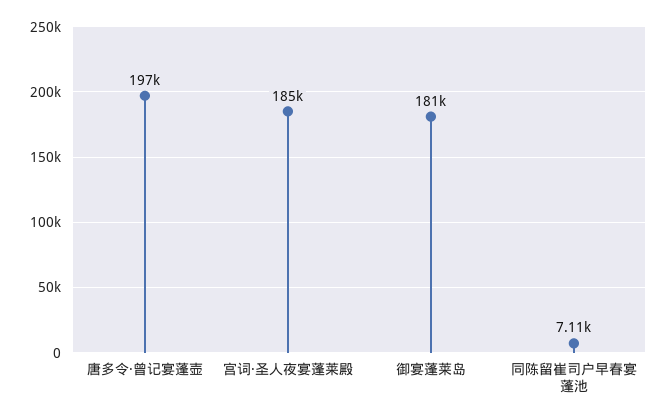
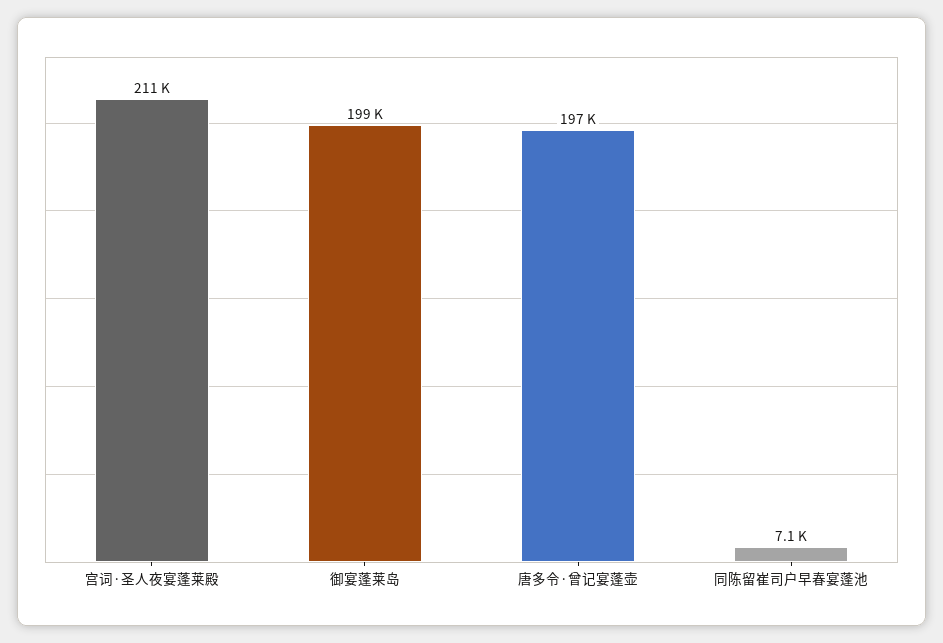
  {
    "唐多令·曾记宴蓬壶": 197000,
-   "宫词·圣人夜宴蓬莱殿": 185000,
+   "宫词·圣人夜宴蓬莱殿": 211000,
-   "御宴蓬莱岛": 181000,
+   "御宴蓬莱岛": 199000,
    "同陈留崔司户早春宴蓬池": 7110
  }

